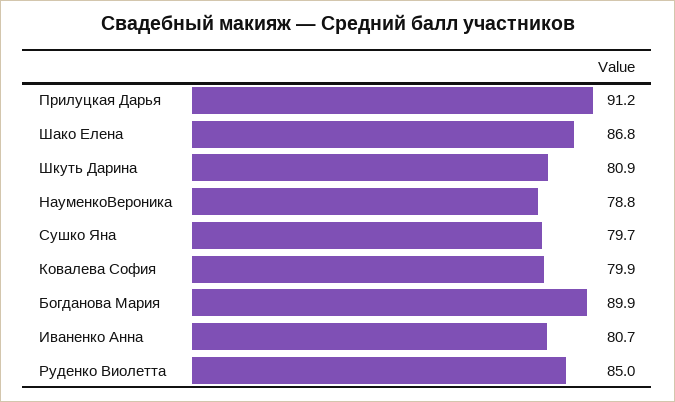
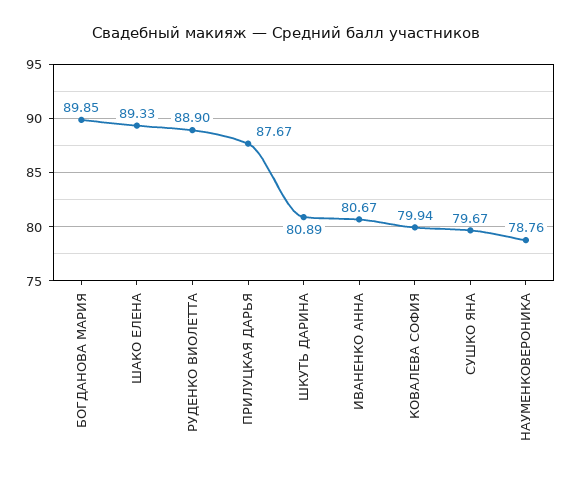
  {
-   "Прилуцкая Дарья": 91.2,
+   "Прилуцкая Дарья": 87.67,
-   "Шако Елена": 86.8,
+   "Шако Елена": 89.33,
    "Шкуть Дарина": 80.89,
    "НауменкоВероника": 78.76,
    "Сушко Яна": 79.67,
    "Ковалева София": 79.94,
    "Богданова Мария": 89.85,
    "Иваненко Анна": 80.67,
-   "Руденко Виолетта": 85
+   "Руденко Виолетта": 88.9
  }

